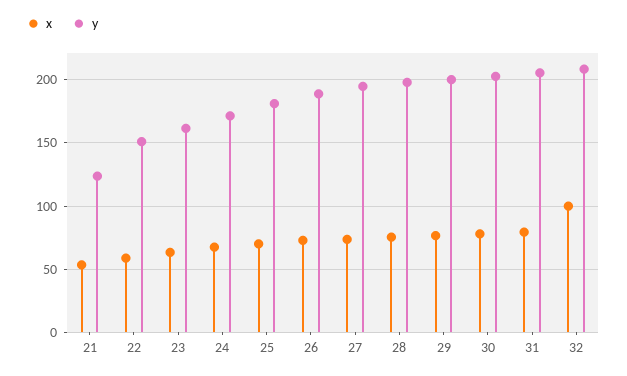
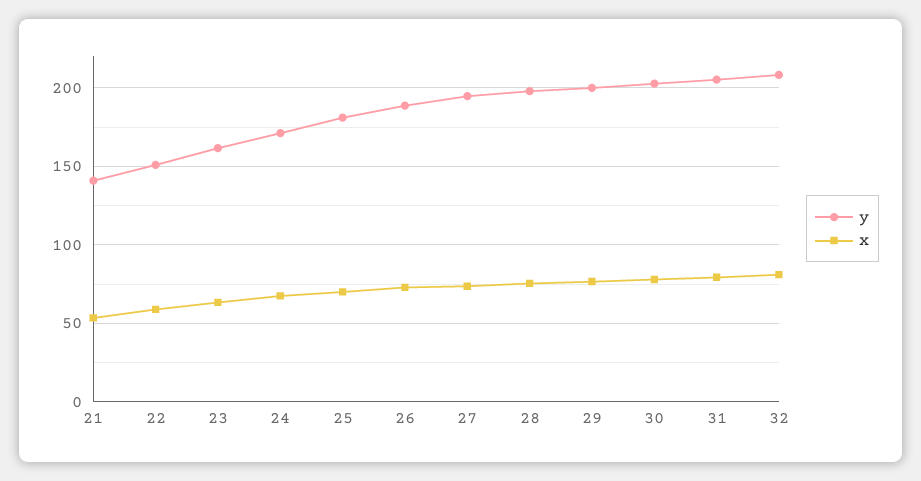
  {
    "x": {
      "21": 55,
      "22": 60,
      "23": 65,
      "24": 65,
      "25": 70,
      "26": 75,
      "27": 75,
      "28": 75,
      "29": 75,
      "30": 80,
      "31": 80,
-     "32": 100
+     "32": 80
    },
    "y": {
-     "21": 125,
+     "21": 140,
      "22": 150,
      "23": 160,
      "24": 170,
      "25": 180,
      "26": 190,
      "27": 195,
      "28": 200,
      "29": 200,
      "30": 205,
      "31": 205,
      "32": 210
    }
  }

